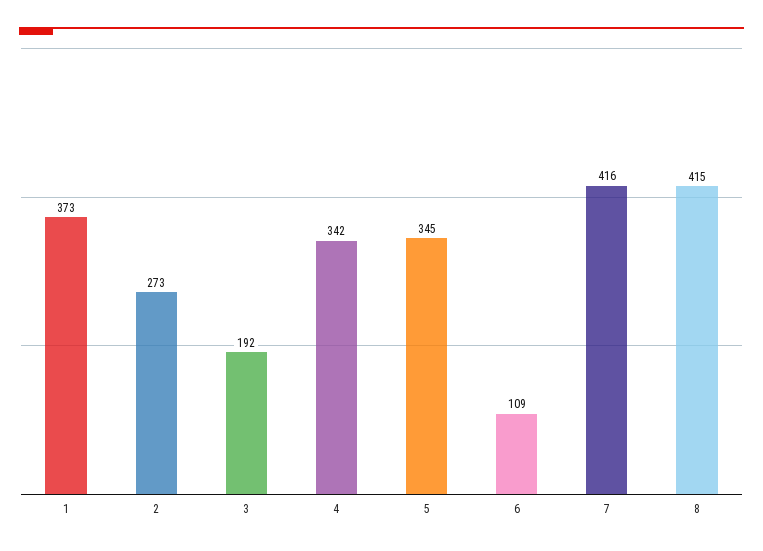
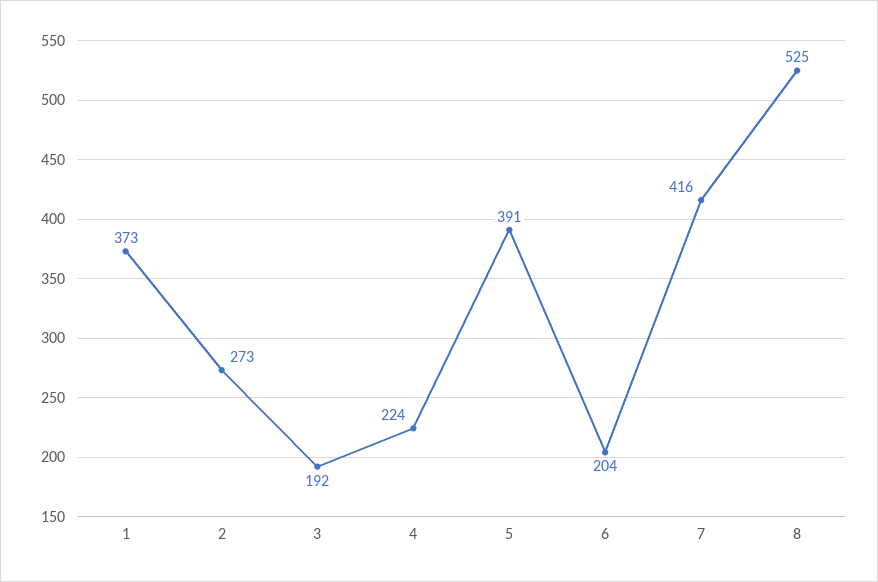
  {
    "1": 373,
    "2": 273,
    "3": 192,
-   "4": 342,
+   "4": 224,
-   "5": 345,
+   "5": 391,
-   "6": 109,
+   "6": 204,
    "7": 416,
-   "8": 415
+   "8": 525
  }

